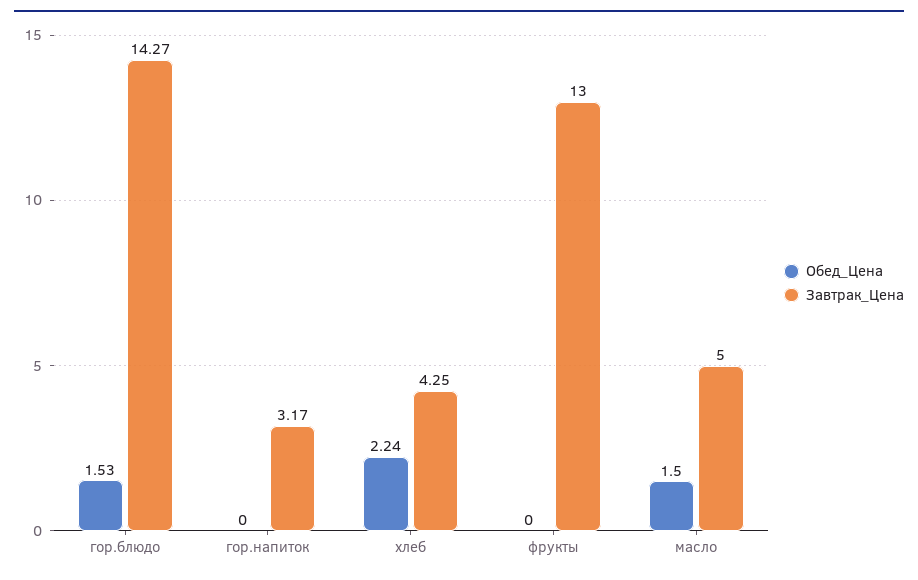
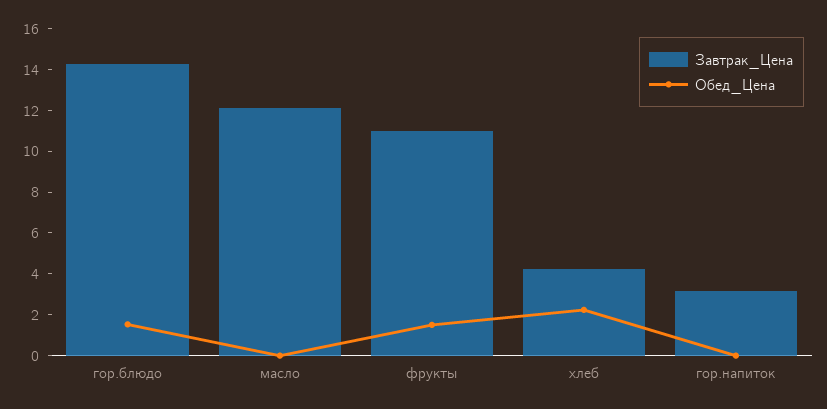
  {
    "Обед_Цена": {
      "гор.блюдо": 1.53,
      "гор.напиток": 0,
      "хлеб": 2.24,
-     "фрукты": 0,
+     "фрукты": 1.5,
-     "масло": 1.5
+     "масло": 0
    },
    "Завтрак_Цена": {
      "гор.блюдо": 14.27,
      "гор.напиток": 3.17,
      "хлеб": 4.25,
-     "фрукты": 13,
+     "фрукты": 11,
-     "масло": 5
+     "масло": 12
    }
  }

